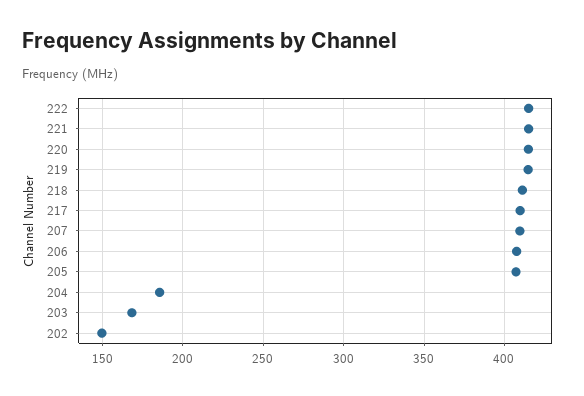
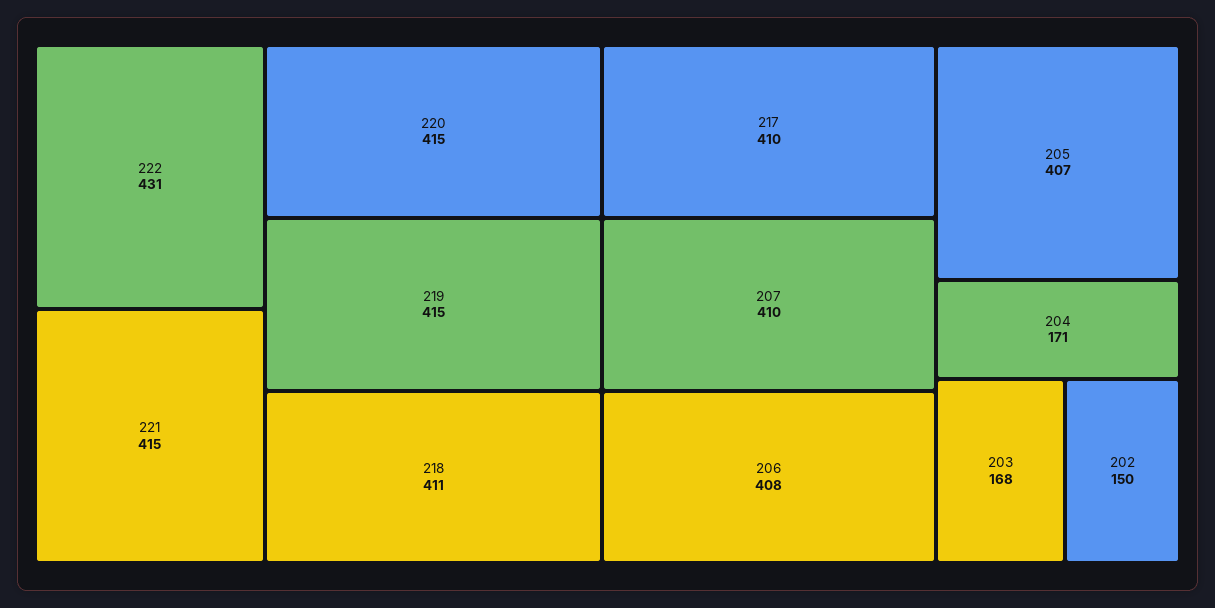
  {
-   "222": 415,
+   "222": 431,
    "221": 415,
    "220": 415,
    "219": 415,
    "218": 411,
    "217": 410,
    "207": 410,
    "206": 408,
    "205": 407,
-   "204": 185,
+   "204": 171,
    "203": 168,
    "202": 150
  }

